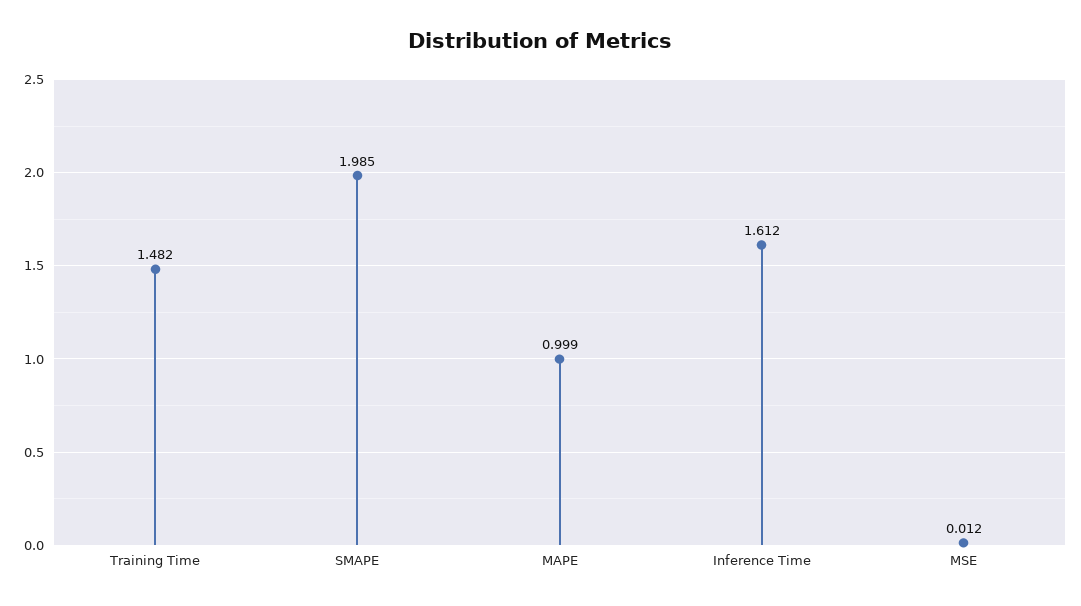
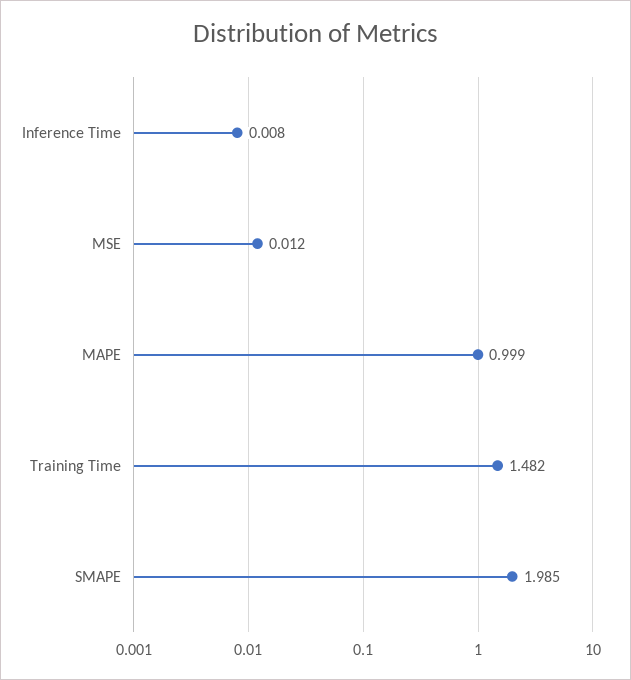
  {
    "Training Time": 1.482,
    "SMAPE": 1.985,
    "MAPE": 0.999,
-   "Inference Time": 1.612,
+   "Inference Time": 0.008,
    "MSE": 0.012
  }

